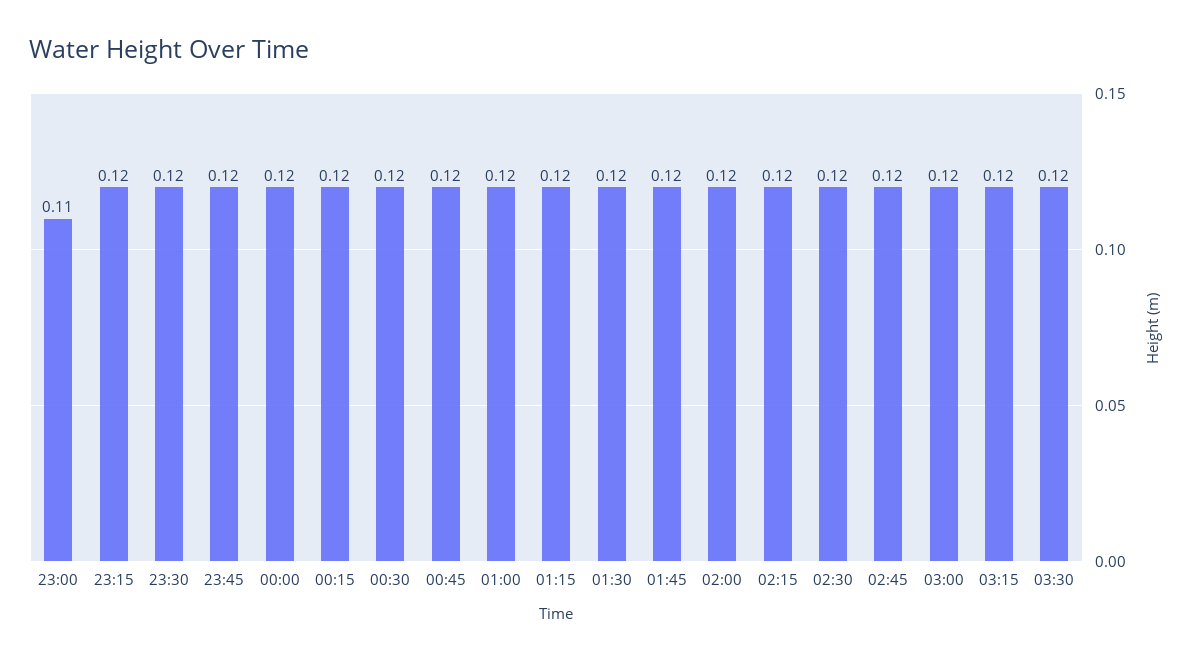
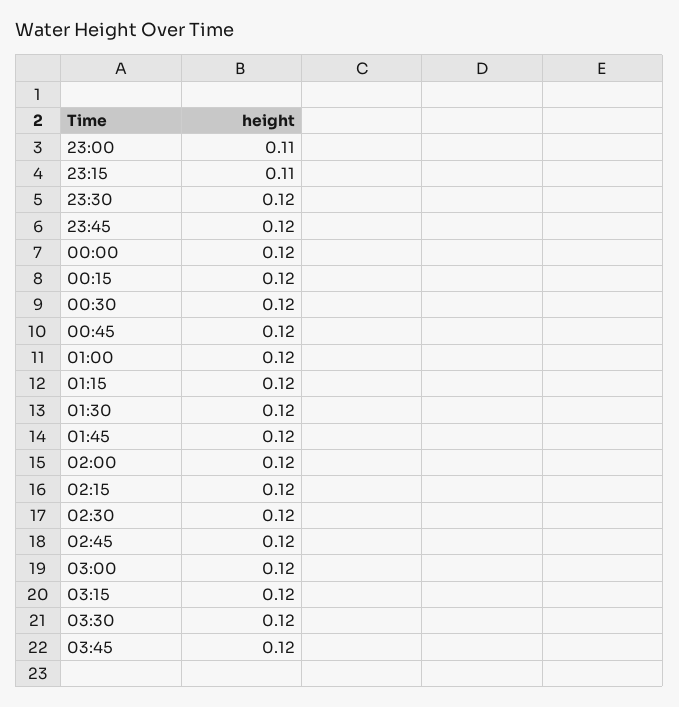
  {
    "23:00": 0.11,
-   "23:15": 0.12,
+   "23:15": 0.11,
    "23:30": 0.12,
    "23:45": 0.12,
    "00:00": 0.12,
    "00:15": 0.12,
    "00:30": 0.12,
    "00:45": 0.12,
    "01:00": 0.12,
    "01:15": 0.12,
    "01:30": 0.12,
    "01:45": 0.12,
    "02:00": 0.12,
    "02:15": 0.12,
    "02:30": 0.12,
    "02:45": 0.12,
    "03:00": 0.12,
    "03:15": 0.12,
-   "03:30": 0.12
+   "03:30": 0.12,
+   "03:45": 0.12
  }

